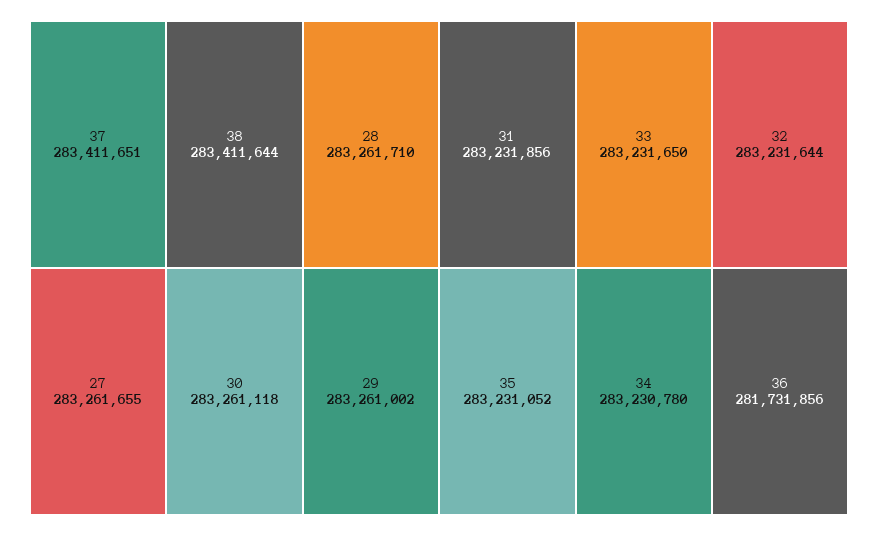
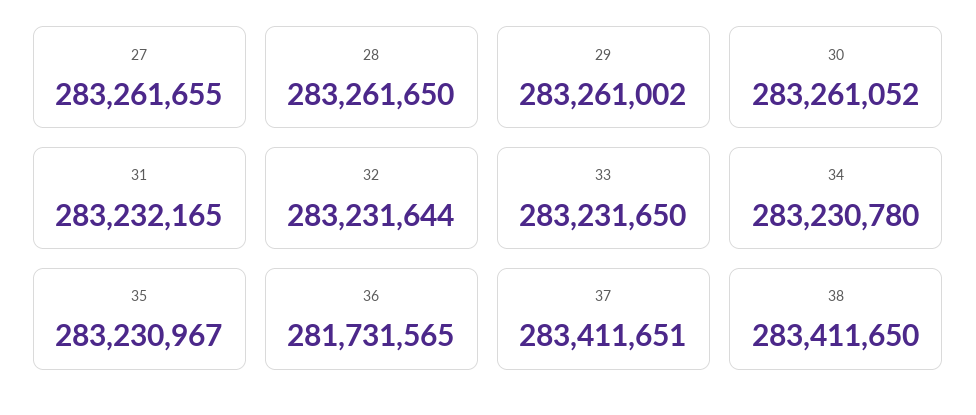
  {
    "37": 283411651,
-   "38": 283411644,
+   "38": 283411650,
-   "28": 283261710,
+   "28": 283261650,
    "27": 283261655,
-   "30": 283261118,
+   "30": 283261052,
    "29": 283261002,
-   "31": 283231856,
+   "31": 283232165,
    "33": 283231650,
    "32": 283231644,
-   "35": 283231052,
+   "35": 283230967,
    "34": 283230780,
-   "36": 281731856
+   "36": 281731565
  }

